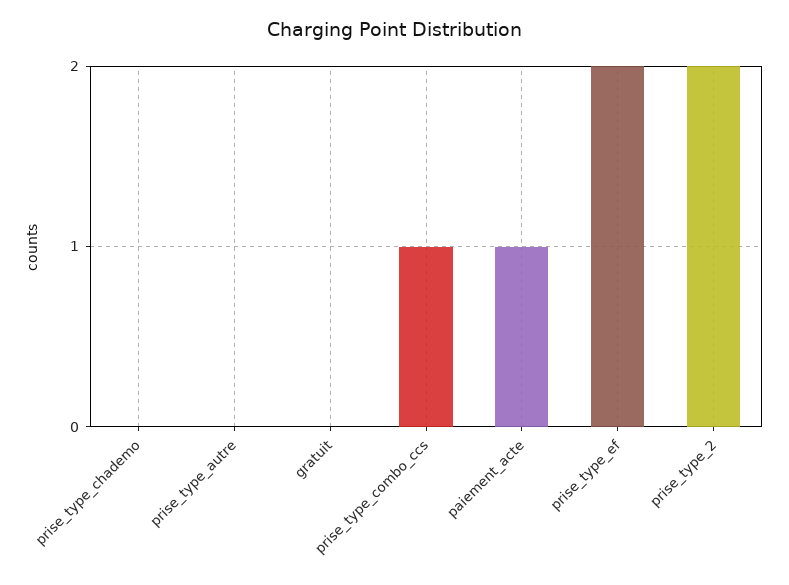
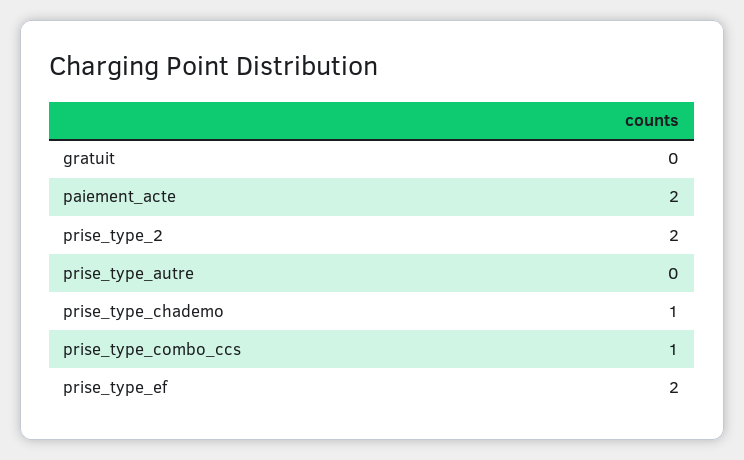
  {
-   "prise_type_chademo": 0,
+   "prise_type_chademo": 1,
    "prise_type_autre": 0,
    "gratuit": 0,
    "prise_type_combo_ccs": 1,
-   "paiement_acte": 1,
+   "paiement_acte": 2,
    "prise_type_ef": 2,
    "prise_type_2": 2
  }

